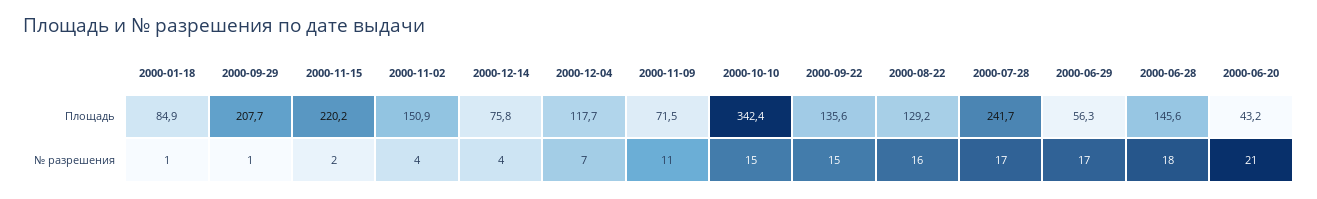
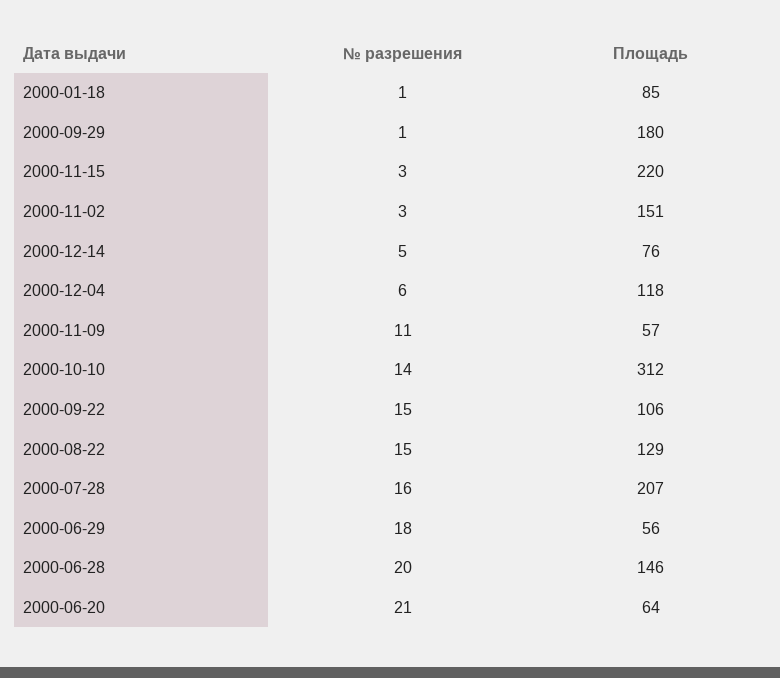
  {
    "2000-01-18": {
      "Площадь": 84.9,
      "№ разрешения": 1
    },
    "2000-09-29": {
-     "Площадь": 207.7,
+     "Площадь": 180,
      "№ разрешения": 1
    },
    "2000-11-15": {
      "Площадь": 220.2,
-     "№ разрешения": 2
+     "№ разрешения": 3
    },
    "2000-11-02": {
      "Площадь": 150.9,
-     "№ разрешения": 4
+     "№ разрешения": 3
    },
    "2000-12-14": {
      "Площадь": 75.8,
-     "№ разрешения": 4
+     "№ разрешения": 5
    },
    "2000-12-04": {
      "Площадь": 117.7,
-     "№ разрешения": 7
+     "№ разрешения": 6
    },
    "2000-11-09": {
-     "Площадь": 71.5,
+     "Площадь": 57,
      "№ разрешения": 11
    },
    "2000-10-10": {
-     "Площадь": 342.4,
+     "Площадь": 312,
-     "№ разрешения": 15
+     "№ разрешения": 14
    },
    "2000-09-22": {
-     "Площадь": 135.6,
+     "Площадь": 106,
      "№ разрешения": 15
    },
    "2000-08-22": {
      "Площадь": 129.2,
-     "№ разрешения": 16
+     "№ разрешения": 15
    },
    "2000-07-28": {
-     "Площадь": 241.7,
+     "Площадь": 207,
-     "№ разрешения": 17
+     "№ разрешения": 16
    },
    "2000-06-29": {
      "Площадь": 56.3,
-     "№ разрешения": 17
+     "№ разрешения": 18
    },
    "2000-06-28": {
      "Площадь": 145.6,
-     "№ разрешения": 18
+     "№ разрешения": 20
    },
    "2000-06-20": {
-     "Площадь": 43.2,
+     "Площадь": 64,
      "№ разрешения": 21
    }
  }

